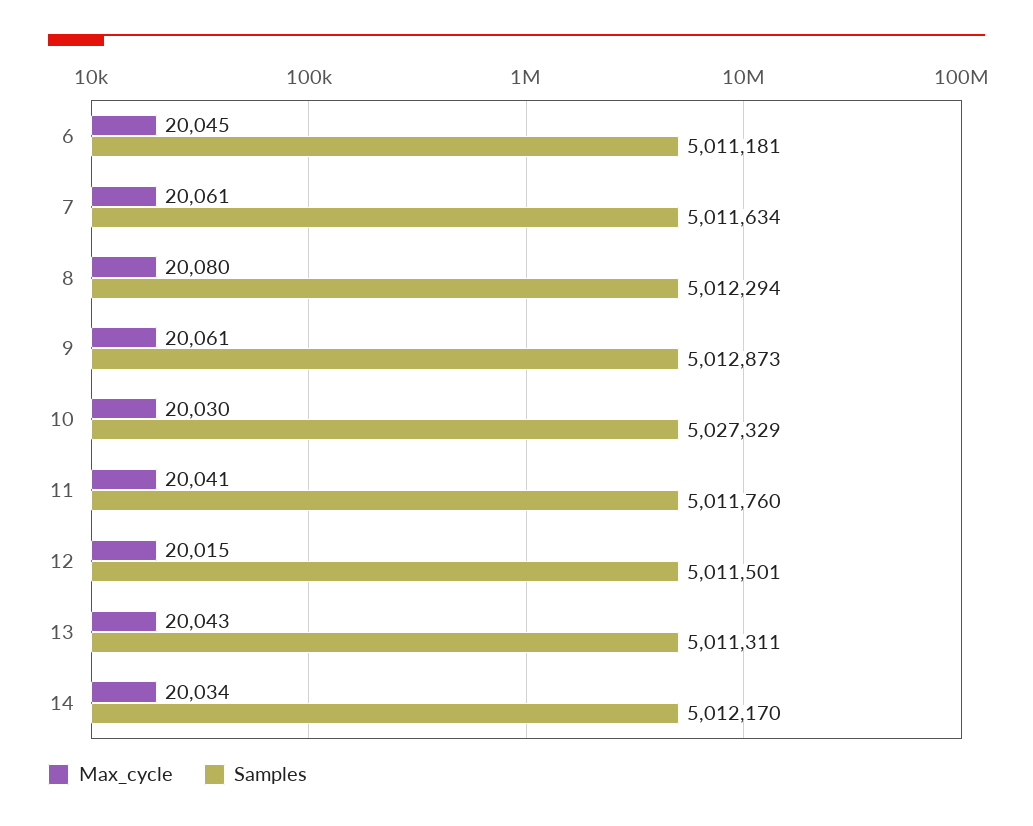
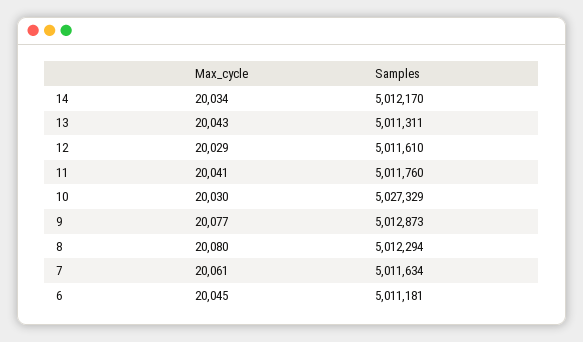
  {
    "Max_cycle": {
      "6": 20045,
      "7": 20061,
      "8": 20080,
-     "9": 20061,
+     "9": 20077,
      "10": 20030,
      "11": 20041,
-     "12": 20015,
+     "12": 20029,
      "13": 20043,
      "14": 20034
    },
    "Samples": {
      "6": 5011181,
      "7": 5011634,
      "8": 5012294,
      "9": 5012873,
      "10": 5027329,
      "11": 5011760,
-     "12": 5011501,
+     "12": 5011610,
      "13": 5011311,
      "14": 5012170
    }
  }

